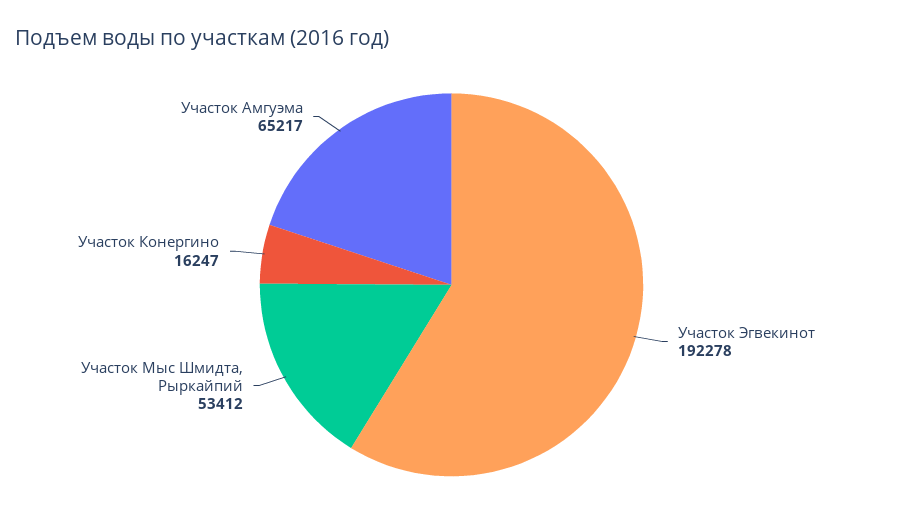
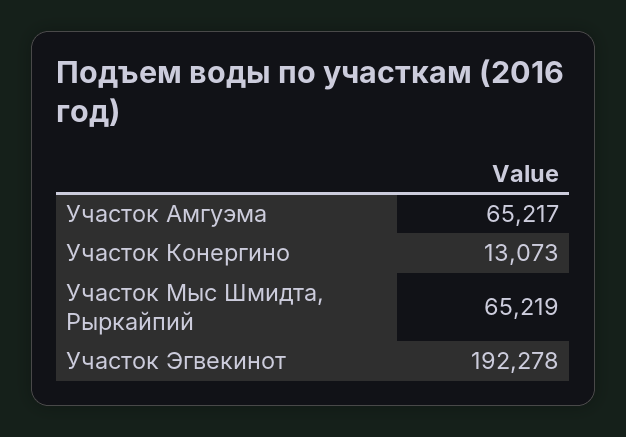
  {
    "Участок Эгвекинот": 192278,
-   "Участок Мыс Шмидта, Рыркайпий": 53412,
+   "Участок Мыс Шмидта, Рыркайпий": 65219,
-   "Участок Конергино": 16247,
+   "Участок Конергино": 13073,
    "Участок Амгуэма": 65217
  }

